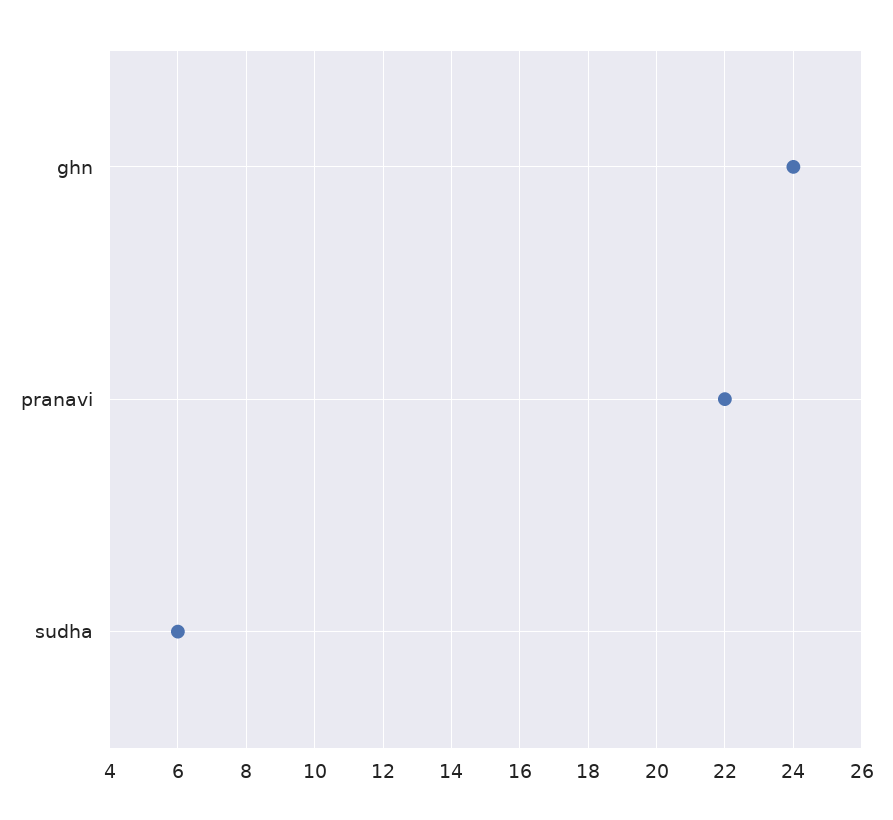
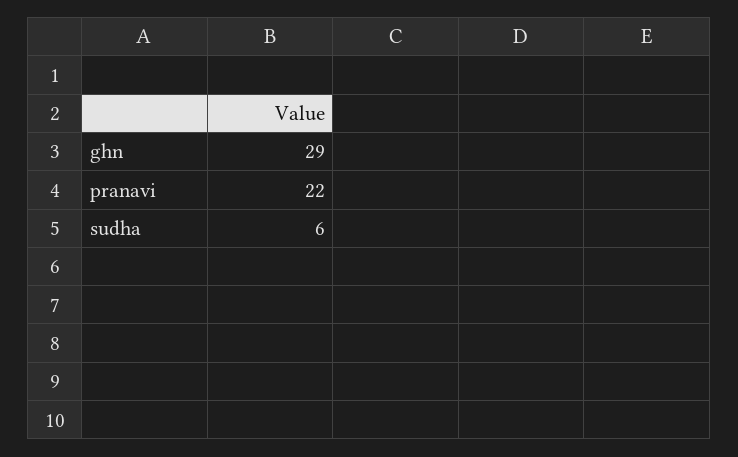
  {
-   "ghn": 24,
+   "ghn": 29,
    "pranavi": 22,
    "sudha": 6
  }

